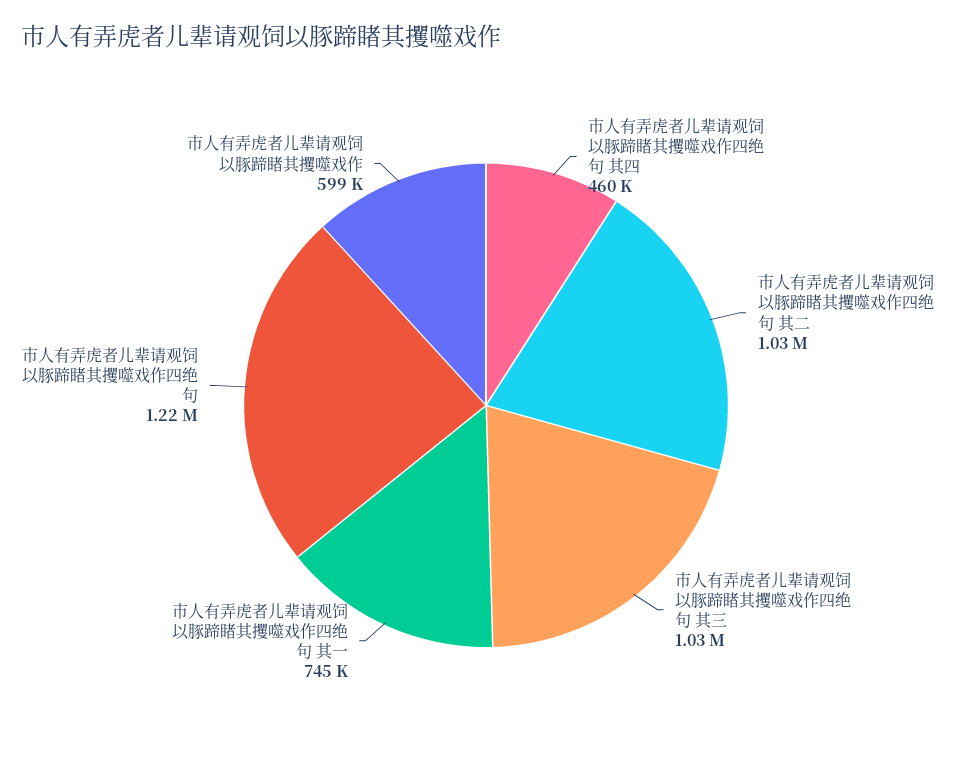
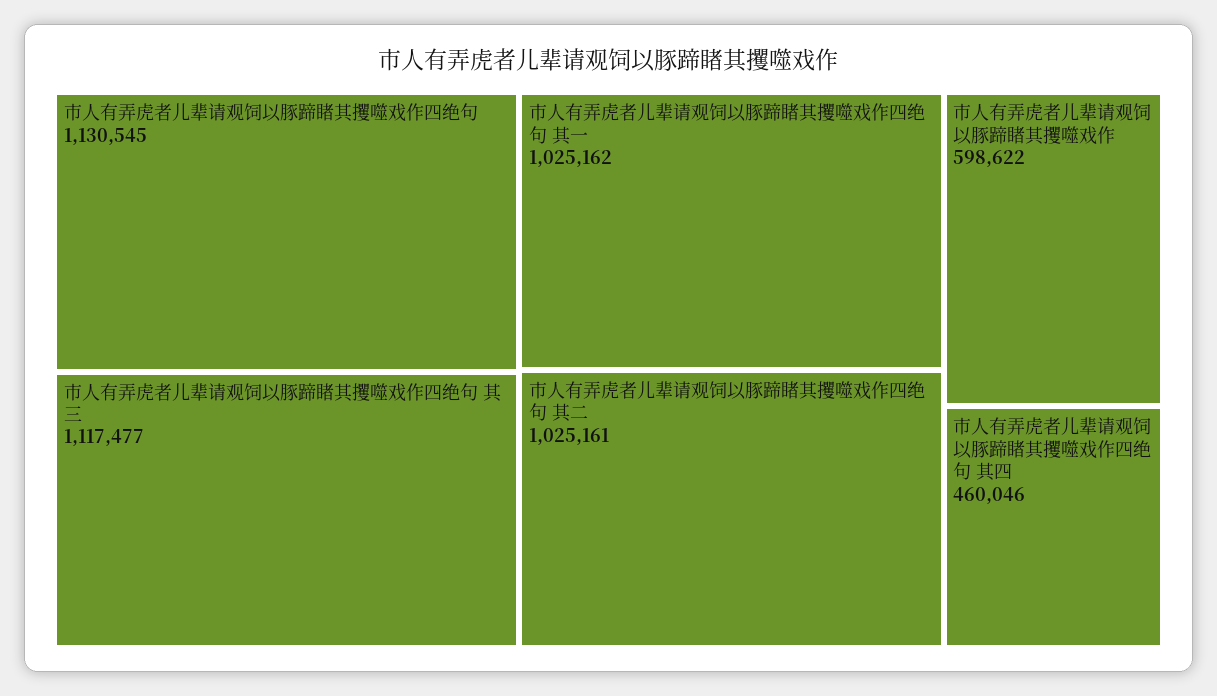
  {
    "市人有弄虎者儿辈请观饲以豚蹄睹其攫噬戏作四绝句 其四": 460046,
    "市人有弄虎者儿辈请观饲以豚蹄睹其攫噬戏作四绝句 其二": 1025161,
-   "市人有弄虎者儿辈请观饲以豚蹄睹其攫噬戏作四绝句 其三": 1030000,
+   "市人有弄虎者儿辈请观饲以豚蹄睹其攫噬戏作四绝句 其三": 1117477,
-   "市人有弄虎者儿辈请观饲以豚蹄睹其攫噬戏作四绝句 其一": 745000,
+   "市人有弄虎者儿辈请观饲以豚蹄睹其攫噬戏作四绝句 其一": 1025162,
-   "市人有弄虎者儿辈请观饲以豚蹄睹其攫噬戏作四绝句": 1220000,
+   "市人有弄虎者儿辈请观饲以豚蹄睹其攫噬戏作四绝句": 1130545,
    "市人有弄虎者儿辈请观饲以豚蹄睹其攫噬戏作": 598622
  }

